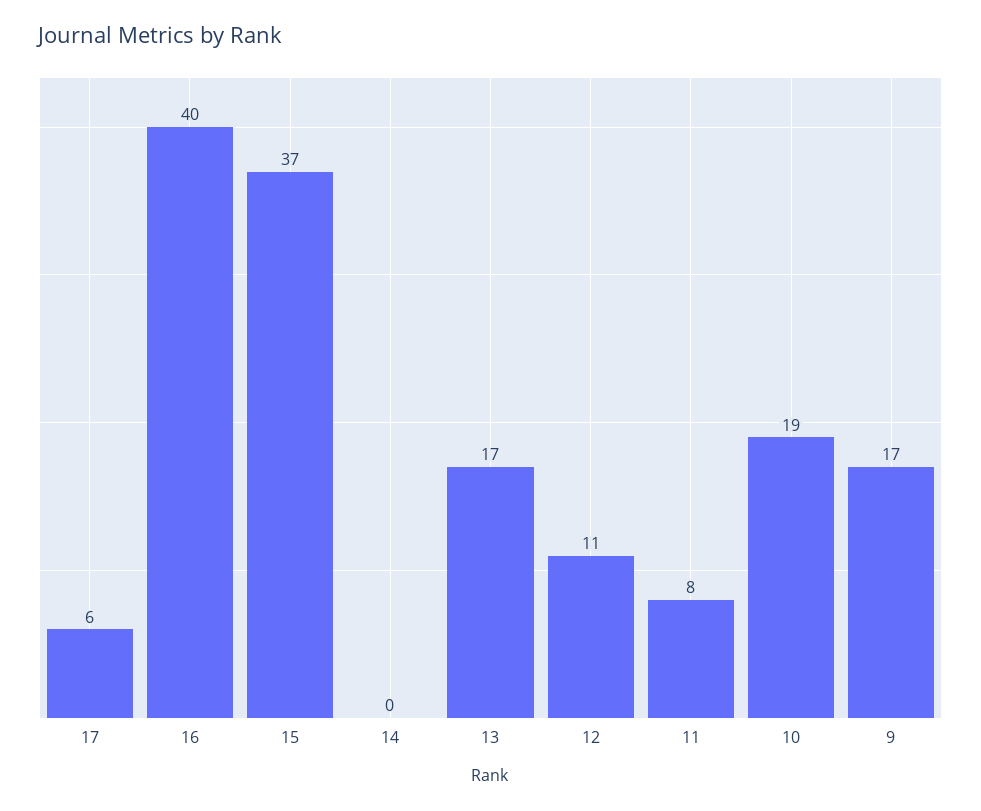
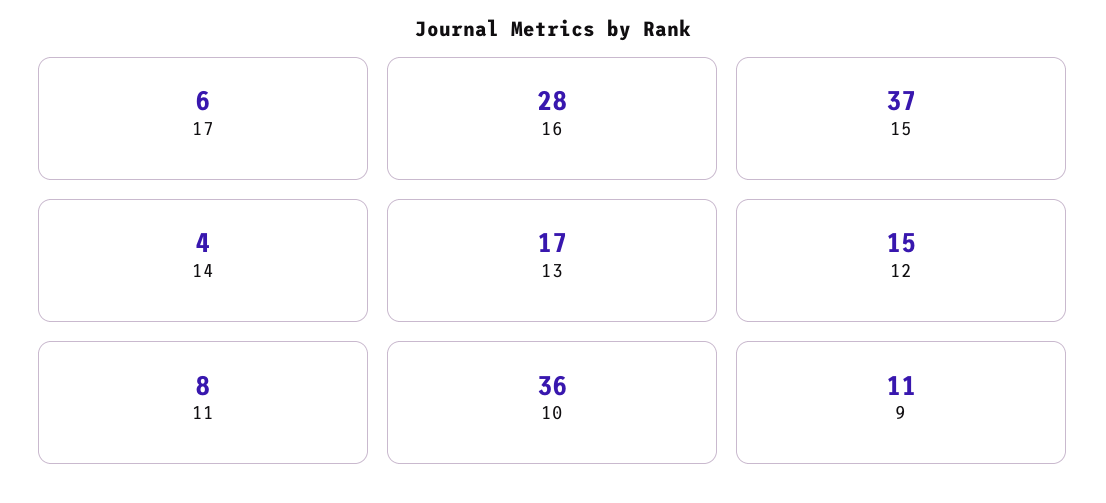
  {
    "17": 6,
-   "16": 40,
+   "16": 28,
    "15": 37,
-   "14": 0,
+   "14": 4,
    "13": 17,
-   "12": 11,
+   "12": 15,
    "11": 8,
-   "10": 19,
+   "10": 36,
-   "9": 17
+   "9": 11
  }

